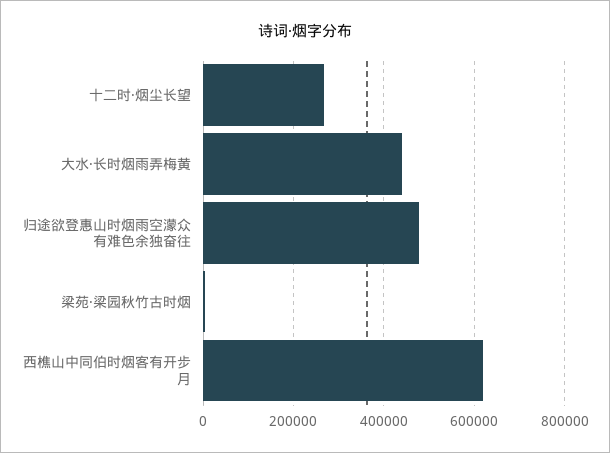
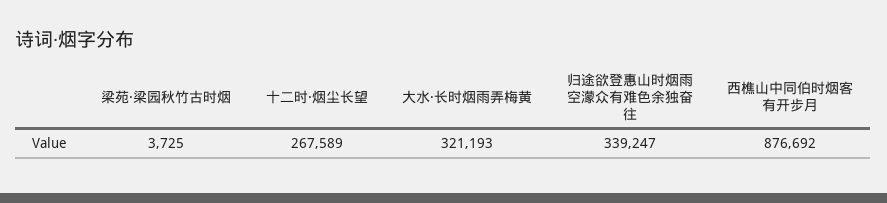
  {
    "十二时·烟尘长望": 267589,
-   "大水·长时烟雨弄梅黄": 440000,
+   "大水·长时烟雨弄梅黄": 321193,
-   "归途欲登惠山时烟雨空濛众有难色余独奋往": 480000,
+   "归途欲登惠山时烟雨空濛众有难色余独奋往": 339247,
    "梁苑·梁园秋竹古时烟": 3725,
-   "西樵山中同伯时烟客有开步月": 620000
+   "西樵山中同伯时烟客有开步月": 876692
  }

